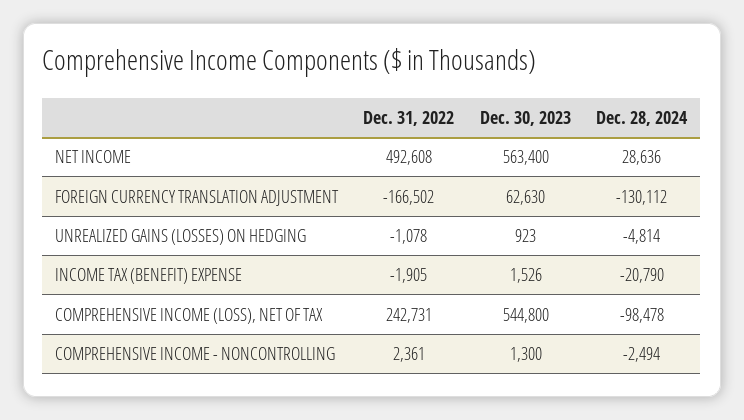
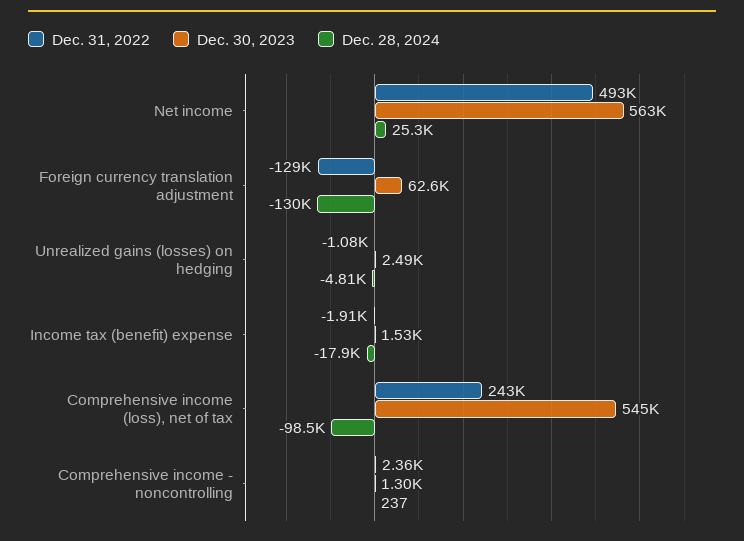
  {
    "Dec. 31, 2022": {
      "NET INCOME": 492608,
-     "FOREIGN CURRENCY TRANSLATION ADJUSTMENT": -166502,
+     "FOREIGN CURRENCY TRANSLATION ADJUSTMENT": -129000,
      "UNREALIZED GAINS (LOSSES) ON HEDGING": -1078,
      "INCOME TAX (BENEFIT) EXPENSE": -1905,
      "COMPREHENSIVE INCOME (LOSS), NET OF TAX": 242731,
      "COMPREHENSIVE INCOME - NONCONTROLLING": 2361
    },
    "Dec. 30, 2023": {
      "NET INCOME": 563400,
      "FOREIGN CURRENCY TRANSLATION ADJUSTMENT": 62630,
-     "UNREALIZED GAINS (LOSSES) ON HEDGING": 923,
+     "UNREALIZED GAINS (LOSSES) ON HEDGING": 2490,
      "INCOME TAX (BENEFIT) EXPENSE": 1526,
      "COMPREHENSIVE INCOME (LOSS), NET OF TAX": 544800,
      "COMPREHENSIVE INCOME - NONCONTROLLING": 1300
    },
    "Dec. 28, 2024": {
-     "NET INCOME": 28636,
+     "NET INCOME": 25300,
      "FOREIGN CURRENCY TRANSLATION ADJUSTMENT": -130112,
      "UNREALIZED GAINS (LOSSES) ON HEDGING": -4814,
-     "INCOME TAX (BENEFIT) EXPENSE": -20790,
+     "INCOME TAX (BENEFIT) EXPENSE": -17900,
      "COMPREHENSIVE INCOME (LOSS), NET OF TAX": -98478,
-     "COMPREHENSIVE INCOME - NONCONTROLLING": -2494
+     "COMPREHENSIVE INCOME - NONCONTROLLING": 237
    }
  }

